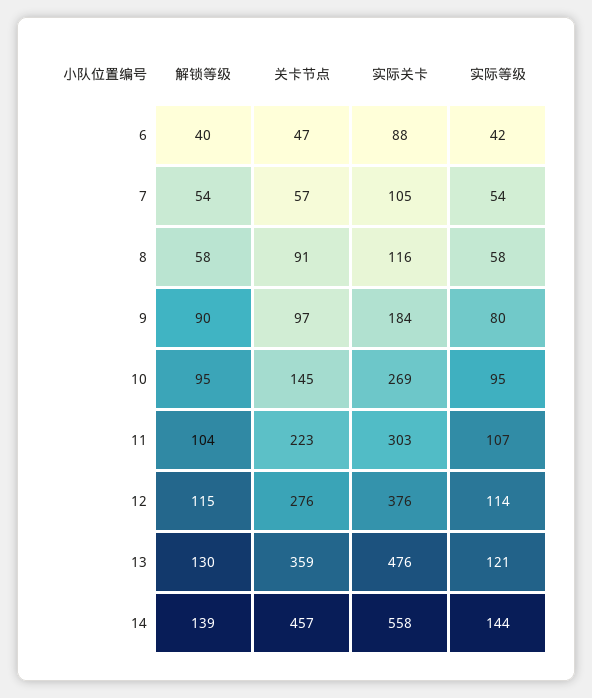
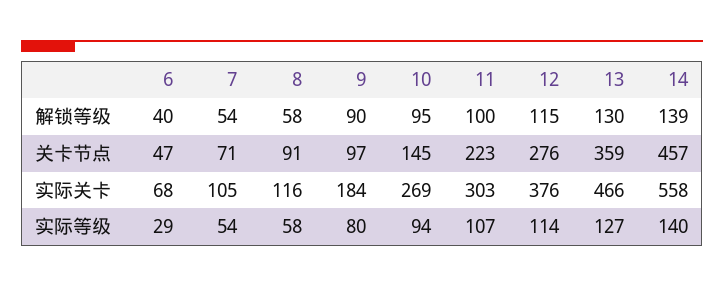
  {
    "解锁等级": {
      "6": 40,
      "7": 54,
      "8": 58,
      "9": 90,
      "10": 95,
-     "11": 104,
+     "11": 100,
      "12": 115,
      "13": 130,
      "14": 139
    },
    "关卡节点": {
      "6": 47,
-     "7": 57,
+     "7": 71,
      "8": 91,
      "9": 97,
      "10": 145,
      "11": 223,
      "12": 276,
      "13": 359,
      "14": 457
    },
    "实际关卡": {
-     "6": 88,
+     "6": 68,
      "7": 105,
      "8": 116,
      "9": 184,
      "10": 269,
      "11": 303,
      "12": 376,
-     "13": 476,
+     "13": 466,
      "14": 558
    },
    "实际等级": {
-     "6": 42,
+     "6": 29,
      "7": 54,
      "8": 58,
      "9": 80,
-     "10": 95,
+     "10": 94,
      "11": 107,
      "12": 114,
-     "13": 121,
+     "13": 127,
-     "14": 144
+     "14": 140
    }
  }

